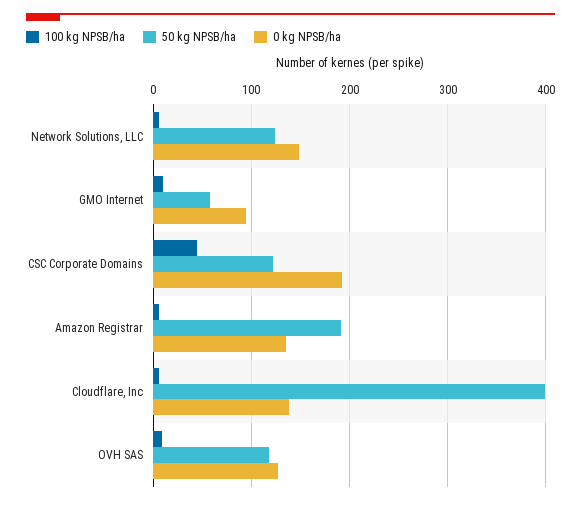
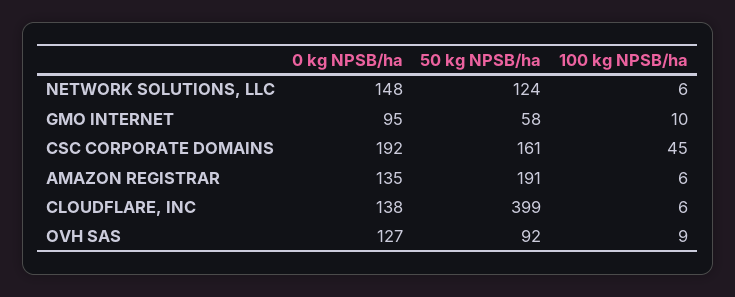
  {
    "100 kg NPSB/ha": {
      "Network Solutions, LLC": 6,
      "GMO Internet": 10,
      "CSC Corporate Domains": 45,
      "Amazon Registrar": 6,
      "Cloudflare, Inc": 6,
      "OVH SAS": 9
    },
    "50 kg NPSB/ha": {
      "Network Solutions, LLC": 124,
      "GMO Internet": 58,
-     "CSC Corporate Domains": 120,
+     "CSC Corporate Domains": 161,
      "Amazon Registrar": 191,
      "Cloudflare, Inc": 399,
-     "OVH SAS": 120
+     "OVH SAS": 92
    },
    "0 kg NPSB/ha": {
      "Network Solutions, LLC": 148,
      "GMO Internet": 95,
      "CSC Corporate Domains": 192,
      "Amazon Registrar": 135,
      "Cloudflare, Inc": 138,
      "OVH SAS": 127
    }
  }

